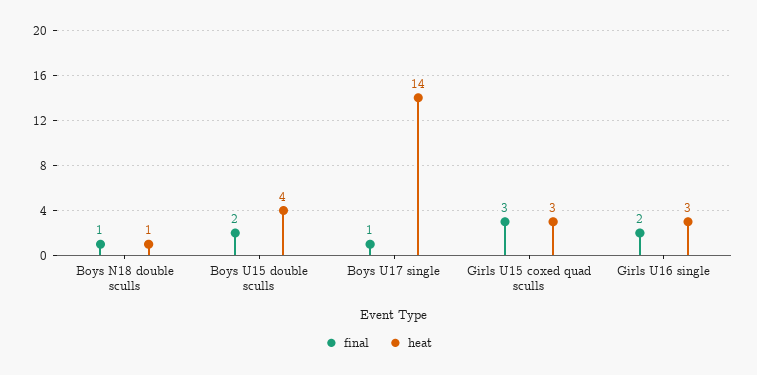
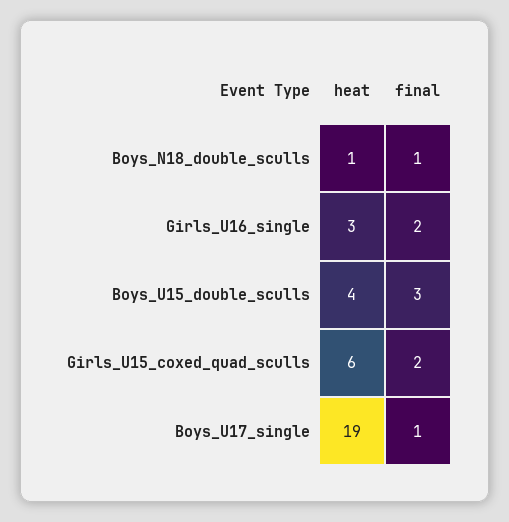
  {
    "final": {
      "Boys N18 double sculls": 1,
-     "Boys U15 double sculls": 2,
+     "Boys U15 double sculls": 3,
      "Boys U17 single": 1,
-     "Girls U15 coxed quad sculls": 3,
+     "Girls U15 coxed quad sculls": 2,
      "Girls U16 single": 2
    },
    "heat": {
      "Boys N18 double sculls": 1,
      "Boys U15 double sculls": 4,
-     "Boys U17 single": 14,
+     "Boys U17 single": 19,
-     "Girls U15 coxed quad sculls": 3,
+     "Girls U15 coxed quad sculls": 6,
      "Girls U16 single": 3
    }
  }

